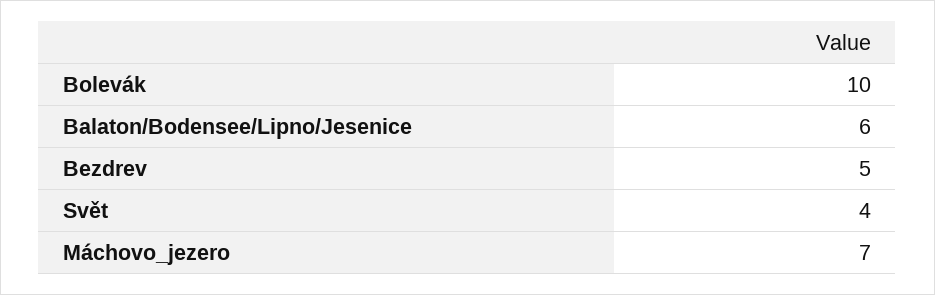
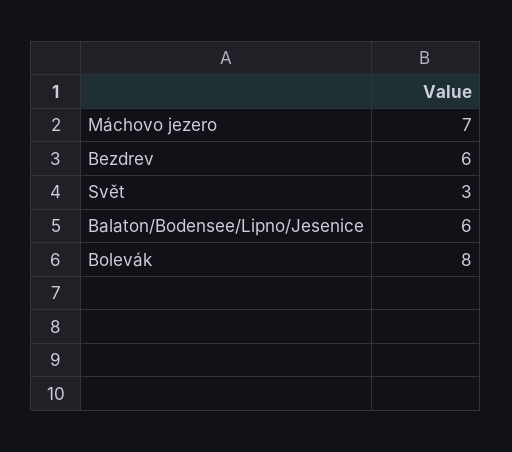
  {
-   "Bolevák": 10,
+   "Bolevák": 8,
    "Balaton/Bodensee/Lipno/Jesenice": 6,
-   "Bezdrev": 5,
+   "Bezdrev": 6,
-   "Svět": 4,
+   "Svět": 3,
    "Máchovo_jezero": 7
  }

